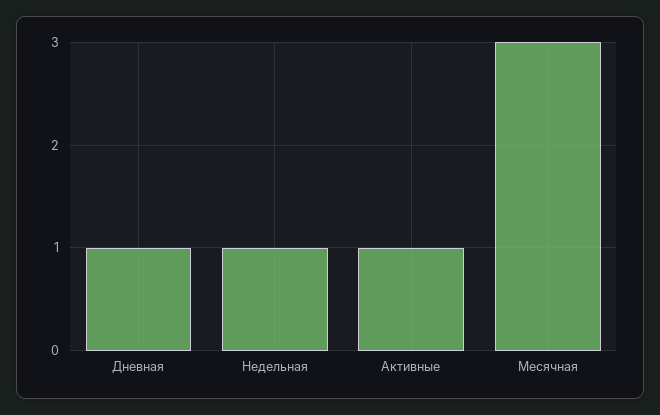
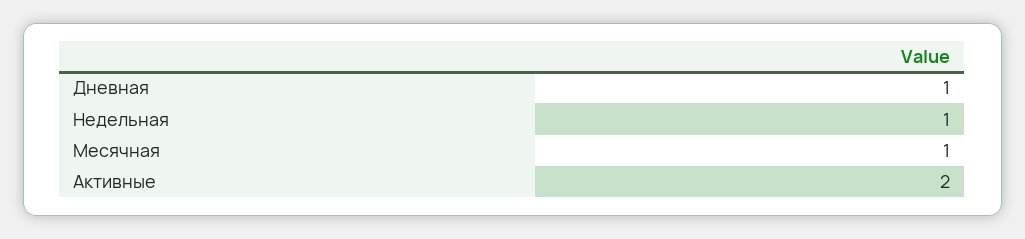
  {
    "Дневная": 1,
    "Недельная": 1,
-   "Активные": 1,
+   "Активные": 2,
-   "Месячная": 3
+   "Месячная": 1
  }

